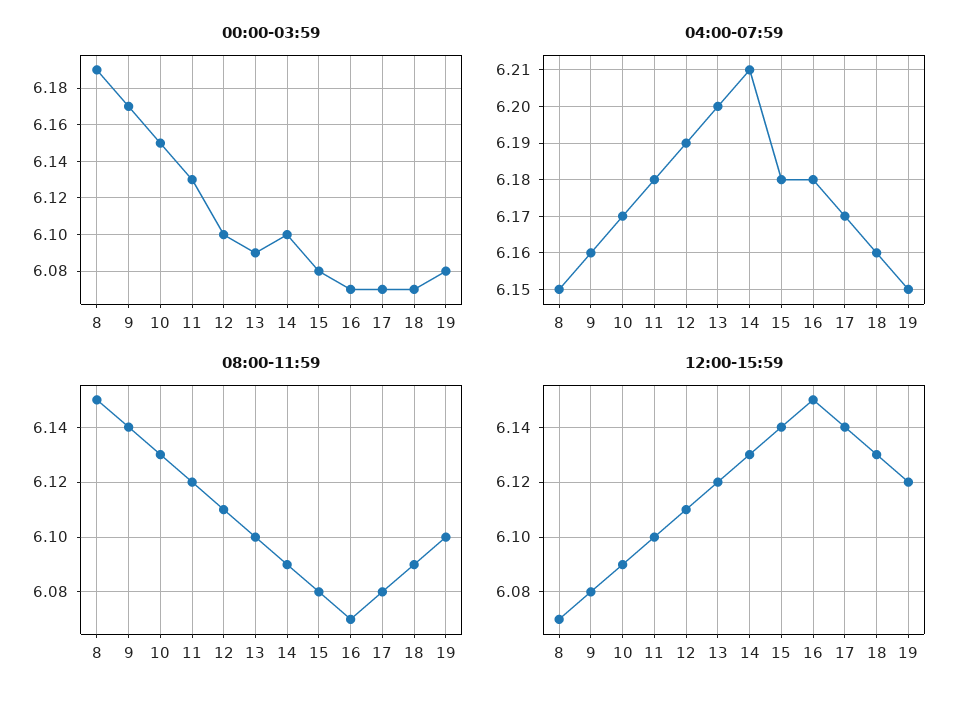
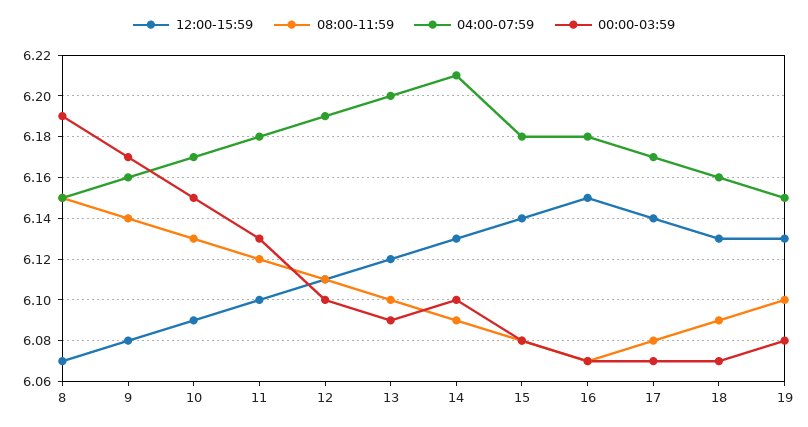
  {
    "00:00-03:59": {
      "8": 6.19,
      "9": 6.17,
      "10": 6.15,
      "11": 6.13,
      "12": 6.1,
      "13": 6.09,
      "14": 6.1,
      "15": 6.08,
      "16": 6.07,
      "17": 6.07,
      "18": 6.07,
      "19": 6.08
    },
    "04:00-07:59": {
      "8": 6.15,
      "9": 6.16,
      "10": 6.17,
      "11": 6.18,
      "12": 6.19,
      "13": 6.2,
      "14": 6.21,
      "15": 6.18,
      "16": 6.18,
      "17": 6.17,
      "18": 6.16,
      "19": 6.15
    },
    "08:00-11:59": {
      "8": 6.15,
      "9": 6.14,
      "10": 6.13,
      "11": 6.12,
      "12": 6.11,
      "13": 6.1,
      "14": 6.09,
      "15": 6.08,
      "16": 6.07,
      "17": 6.08,
      "18": 6.09,
      "19": 6.1
    },
    "12:00-15:59": {
      "8": 6.07,
      "9": 6.08,
      "10": 6.09,
      "11": 6.1,
      "12": 6.11,
      "13": 6.12,
      "14": 6.13,
      "15": 6.14,
      "16": 6.15,
      "17": 6.14,
      "18": 6.13,
-     "19": 6.12
+     "19": 6.13
    }
  }

